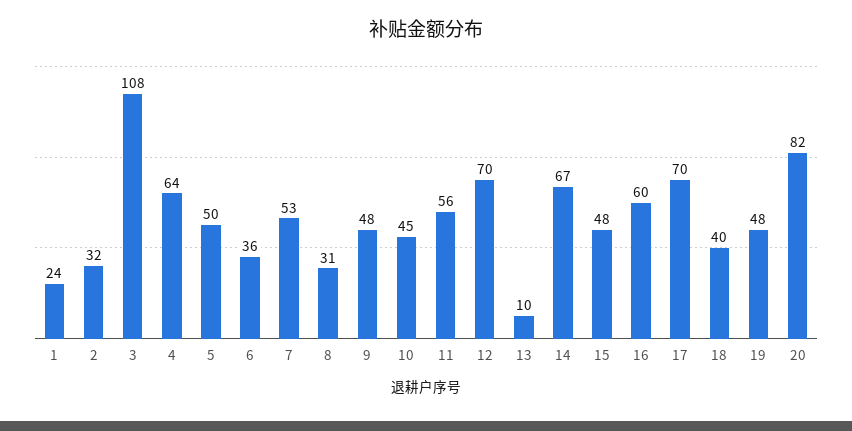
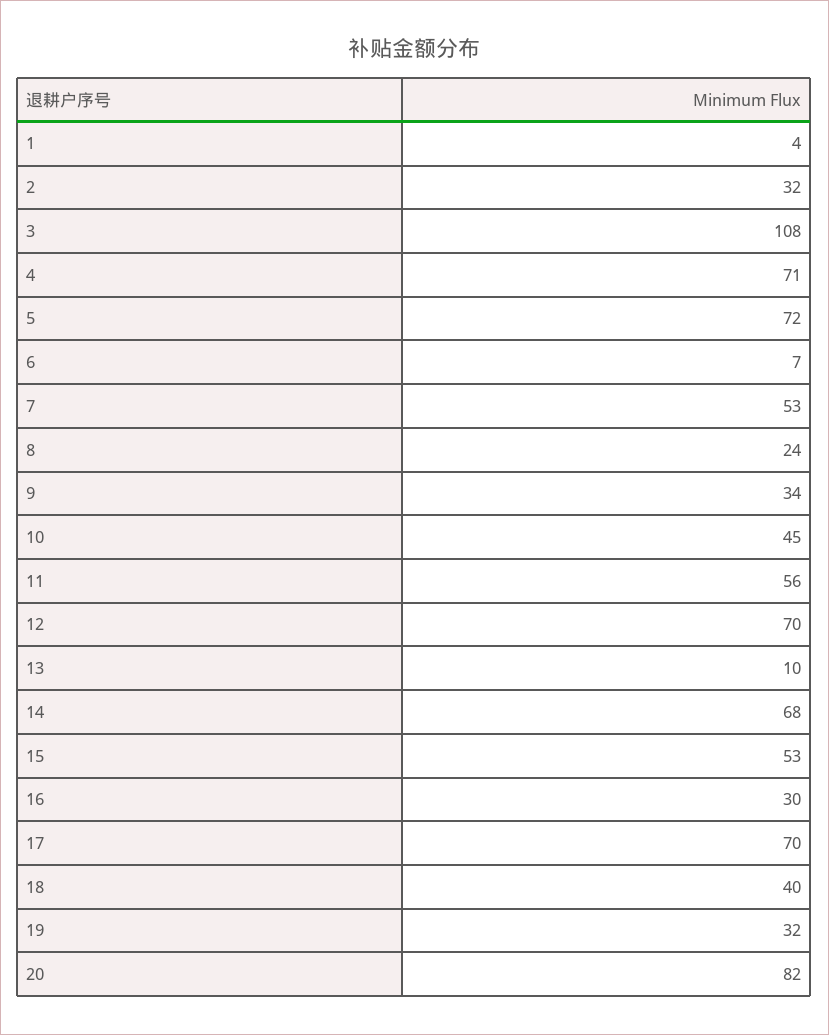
  {
-   "1": 24,
+   "1": 4,
    "2": 32,
    "3": 108,
-   "4": 64,
+   "4": 71,
-   "5": 50,
+   "5": 72,
-   "6": 36,
+   "6": 7,
    "7": 53,
-   "8": 31,
+   "8": 24,
-   "9": 48,
+   "9": 34,
    "10": 45,
    "11": 56,
    "12": 70,
    "13": 10,
-   "14": 67,
+   "14": 68,
-   "15": 48,
+   "15": 53,
-   "16": 60,
+   "16": 30,
    "17": 70,
    "18": 40,
-   "19": 48,
+   "19": 32,
    "20": 82
  }

